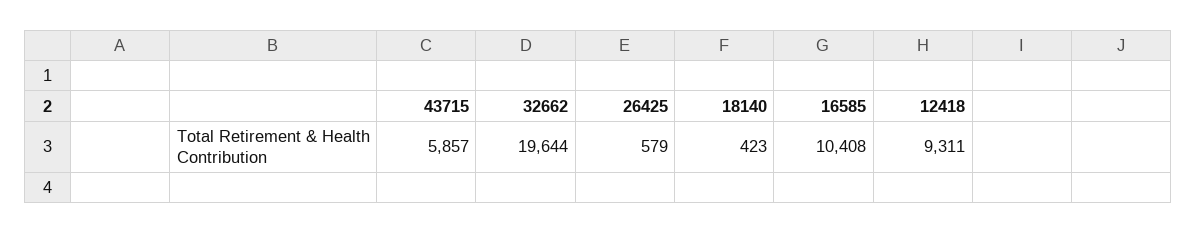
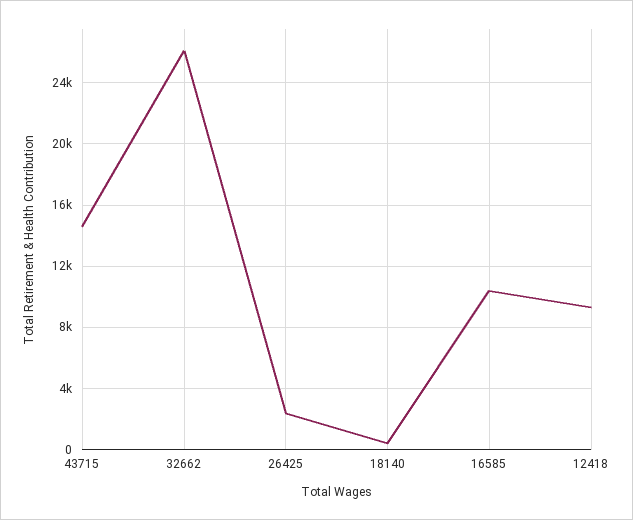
  {
-   "43715": 5857,
+   "43715": 14500,
-   "32662": 19644,
+   "32662": 26000,
-   "26425": 579,
+   "26425": 2500,
    "18140": 423,
    "16585": 10408,
    "12418": 9311
  }

